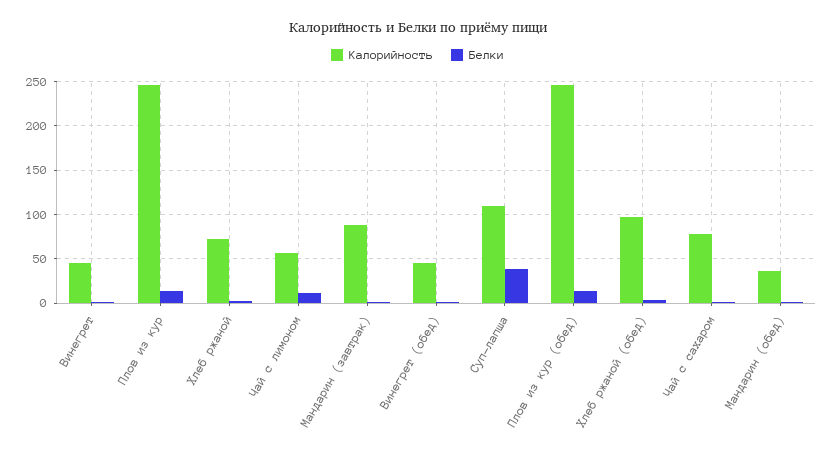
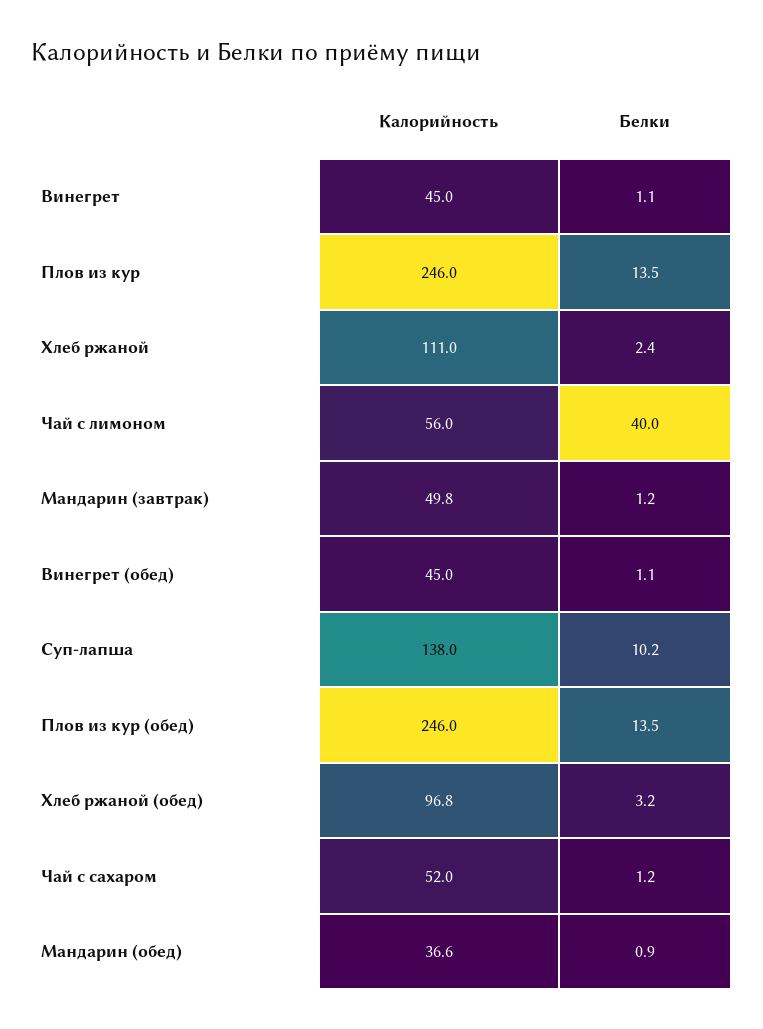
  {
    "Калорийность": {
      "Винегрет": 45,
      "Плов из кур": 246,
-     "Хлеб ржаной": 70,
+     "Хлеб ржаной": 111,
      "Чай с лимоном": 56,
-     "Мандарин (завтрак)": 90,
+     "Мандарин (завтрак)": 49.8,
      "Винегрет (обед)": 45,
-     "Суп-лапша": 110,
+     "Суп-лапша": 138,
      "Плов из кур (обед)": 246,
      "Хлеб ржаной (обед)": 96.8,
-     "Чай с сахаром": 80,
+     "Чай с сахаром": 52,
      "Мандарин (обед)": 36.6
    },
    "Белки": {
      "Винегрет": 1.1,
      "Плов из кур": 13.5,
      "Хлеб ржаной": 2.4,
-     "Чай с лимоном": 10,
+     "Чай с лимоном": 40,
      "Мандарин (завтрак)": 1.2,
      "Винегрет (обед)": 1.1,
-     "Суп-лапша": 40,
+     "Суп-лапша": 10.2,
      "Плов из кур (обед)": 13.5,
      "Хлеб ржаной (обед)": 3.2,
      "Чай с сахаром": 1.2,
      "Мандарин (обед)": 0.9
    }
  }

